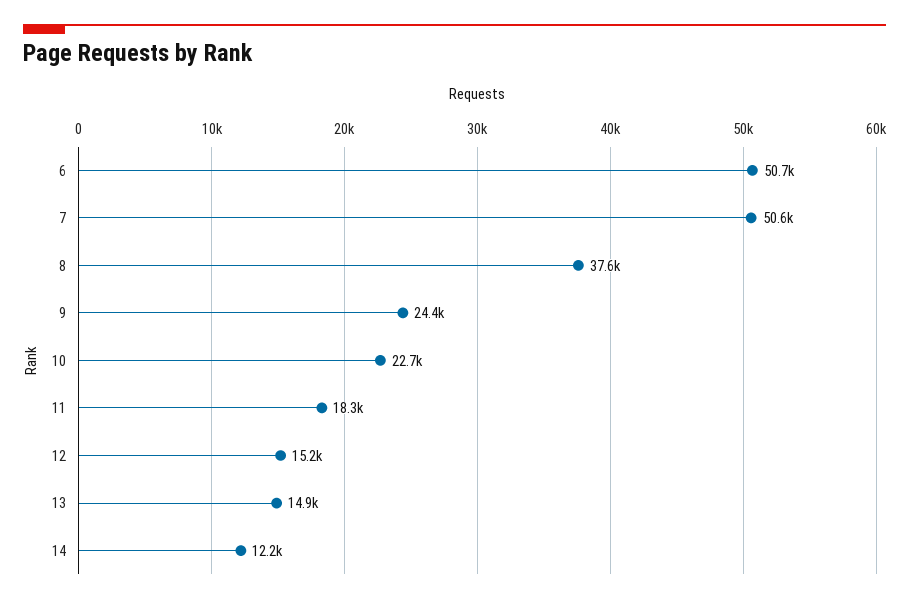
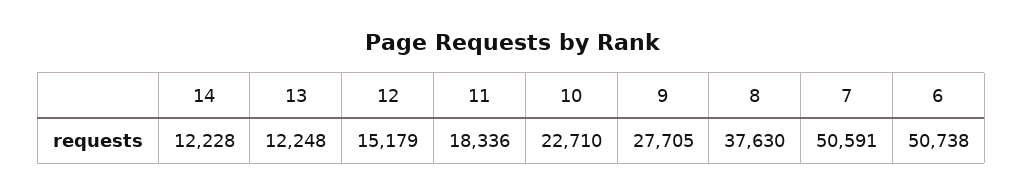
  {
    "6": 50738,
    "7": 50591,
    "8": 37630,
-   "9": 24400,
+   "9": 27705,
    "10": 22710,
    "11": 18336,
    "12": 15179,
-   "13": 14900,
+   "13": 12248,
    "14": 12228
  }

